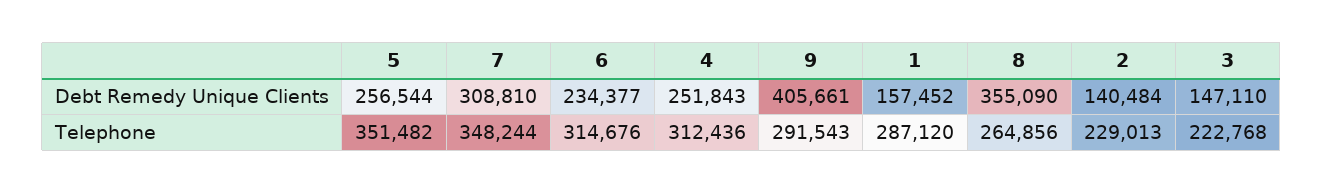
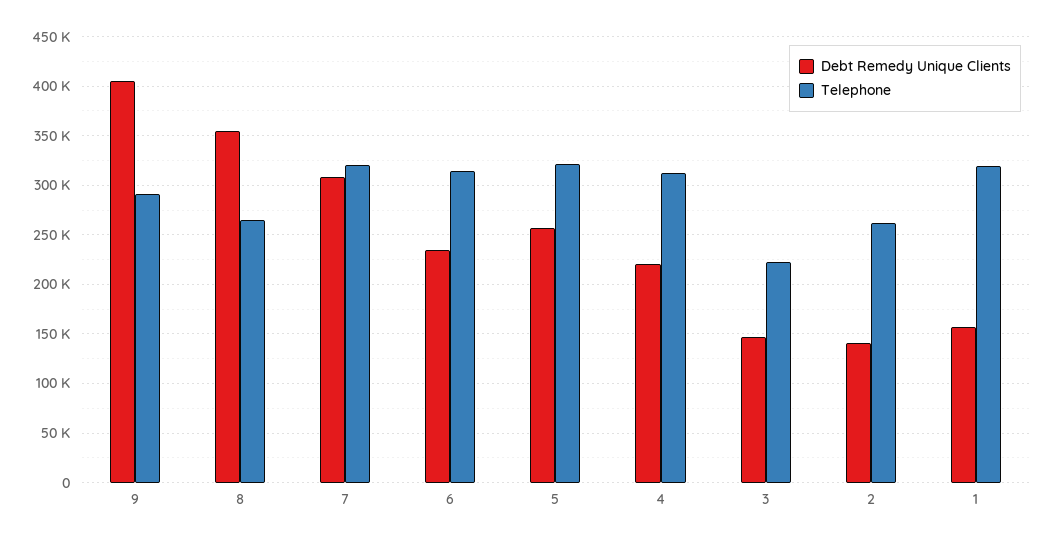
  {
    "Debt Remedy Unique Clients": {
      "5": 256544,
      "7": 308810,
      "6": 234377,
-     "4": 251843,
+     "4": 220000,
      "9": 405661,
      "1": 157452,
      "8": 355090,
      "2": 140484,
      "3": 147110
    },
    "Telephone": {
-     "5": 351482,
+     "5": 320000,
-     "7": 348244,
+     "7": 320000,
      "6": 314676,
      "4": 312436,
      "9": 291543,
-     "1": 287120,
+     "1": 320000,
      "8": 264856,
-     "2": 229013,
+     "2": 260000,
      "3": 222768
    }
  }

